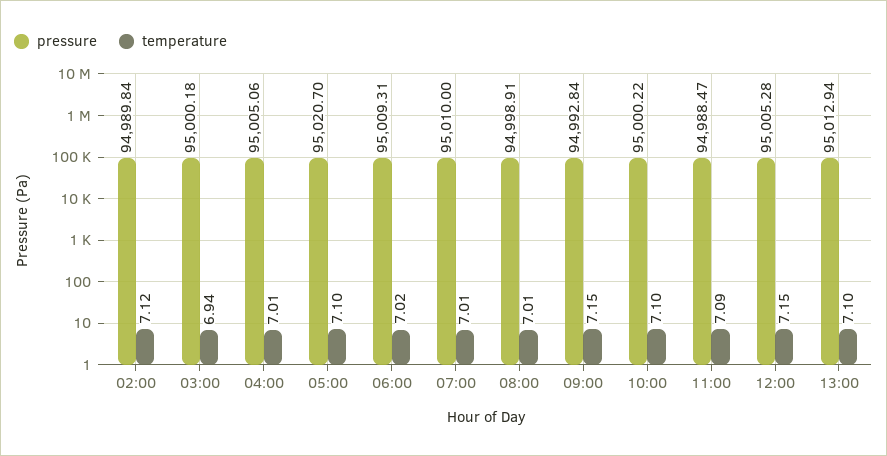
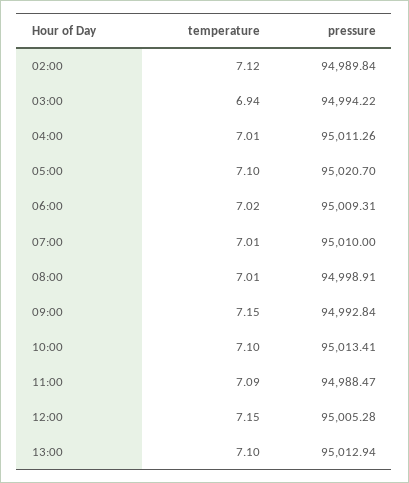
  {
    "pressure": {
      "02:00": 94989.84,
-     "03:00": 95000.18,
+     "03:00": 94994.22,
-     "04:00": 95005.06,
+     "04:00": 95011.26,
      "05:00": 95020.7,
      "06:00": 95009.31,
      "07:00": 95010,
      "08:00": 94998.91,
      "09:00": 94992.84,
-     "10:00": 95000.22,
+     "10:00": 95013.41,
      "11:00": 94988.47,
      "12:00": 95005.28,
      "13:00": 95012.94
    },
    "temperature": {
      "02:00": 7.12,
      "03:00": 6.94,
      "04:00": 7.01,
      "05:00": 7.1,
      "06:00": 7.02,
      "07:00": 7.01,
      "08:00": 7.01,
      "09:00": 7.15,
      "10:00": 7.1,
      "11:00": 7.09,
      "12:00": 7.15,
      "13:00": 7.1
    }
  }

